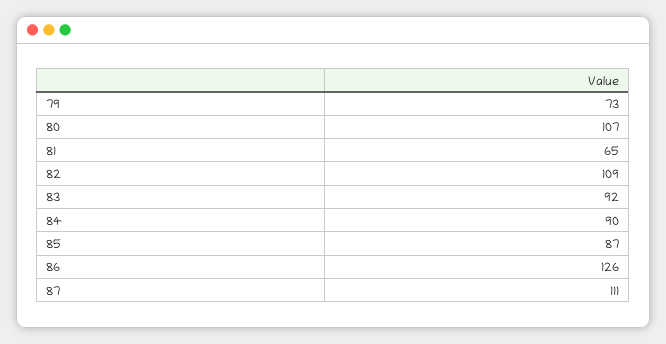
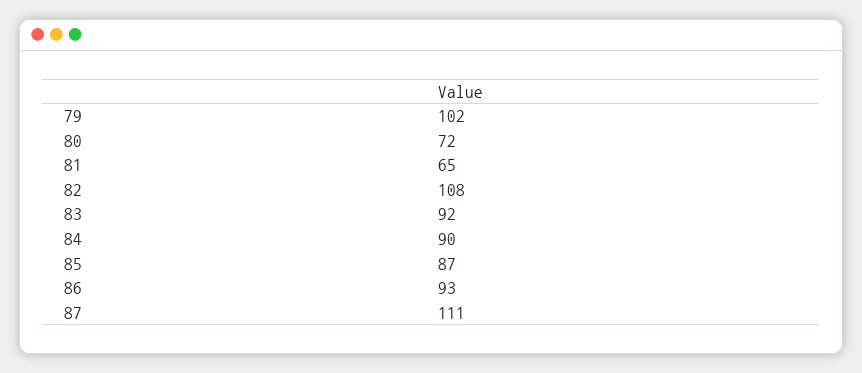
  {
-   "79": 73,
+   "79": 102,
-   "80": 107,
+   "80": 72,
    "81": 65,
-   "82": 109,
+   "82": 108,
    "83": 92,
    "84": 90,
    "85": 87,
-   "86": 126,
+   "86": 93,
    "87": 111
  }

